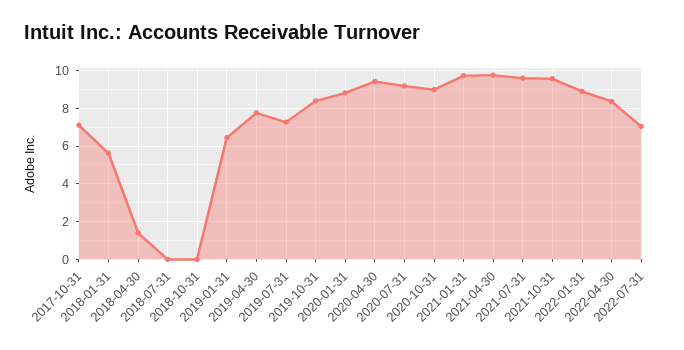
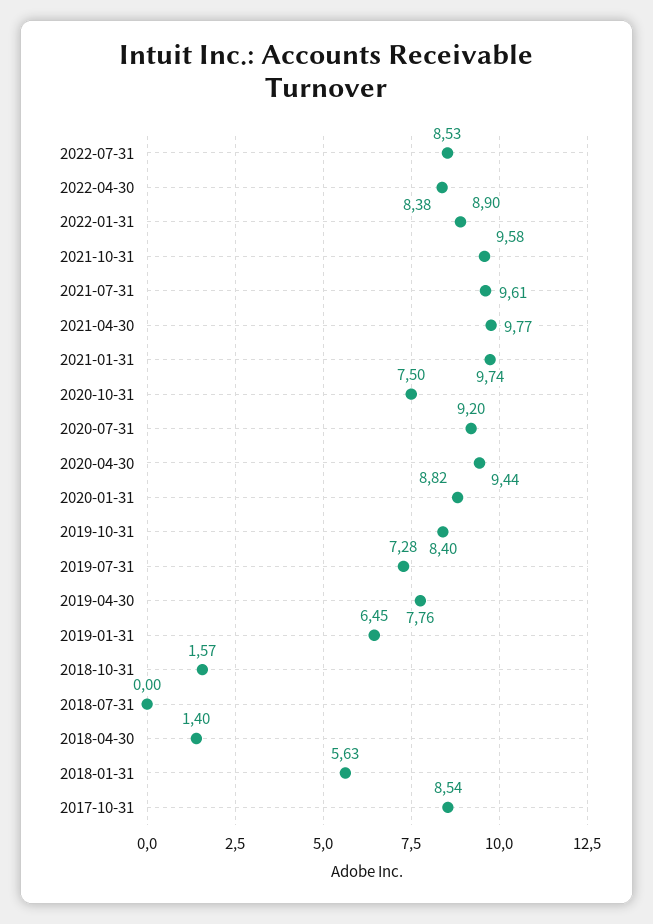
  {
-   "2017-10-31": 7,
+   "2017-10-31": 8.54,
    "2018-01-31": 5.63,
    "2018-04-30": 1.4,
    "2018-07-31": 0,
-   "2018-10-31": 0,
+   "2018-10-31": 1.57,
    "2019-01-31": 6.45,
    "2019-04-30": 7.76,
    "2019-07-31": 7.28,
    "2019-10-31": 8.4,
    "2020-01-31": 8.82,
    "2020-04-30": 9.44,
    "2020-07-31": 9.2,
-   "2020-10-31": 9,
+   "2020-10-31": 7.5,
    "2021-01-31": 9.74,
    "2021-04-30": 9.77,
    "2021-07-31": 9.61,
    "2021-10-31": 9.58,
    "2022-01-31": 8.9,
    "2022-04-30": 8.38,
-   "2022-07-31": 7
+   "2022-07-31": 8.53
  }

